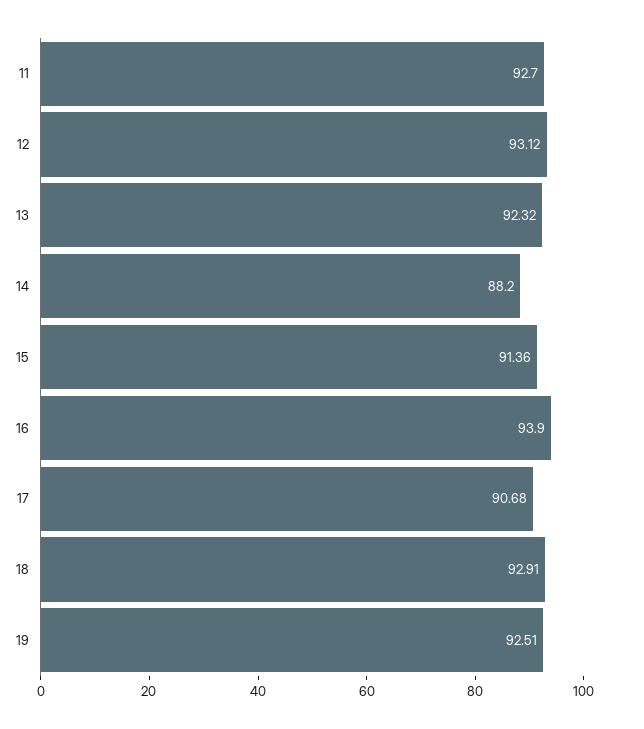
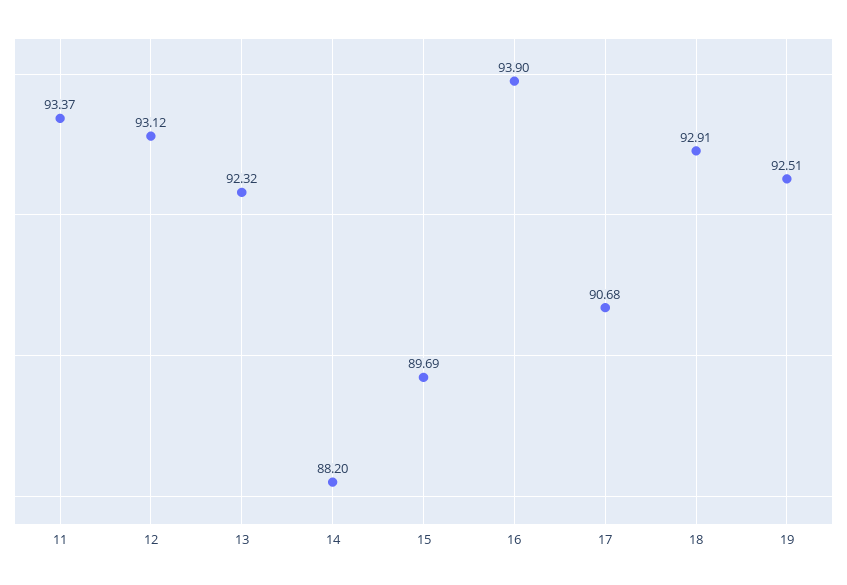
  {
-   "11": 92.7,
+   "11": 93.37,
    "12": 93.12,
    "13": 92.32,
    "14": 88.2,
-   "15": 91.36,
+   "15": 89.69,
    "16": 93.9,
    "17": 90.68,
    "18": 92.91,
    "19": 92.51
  }

